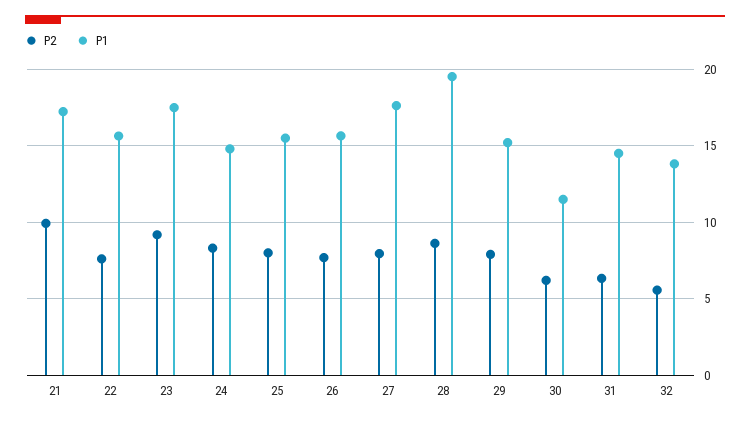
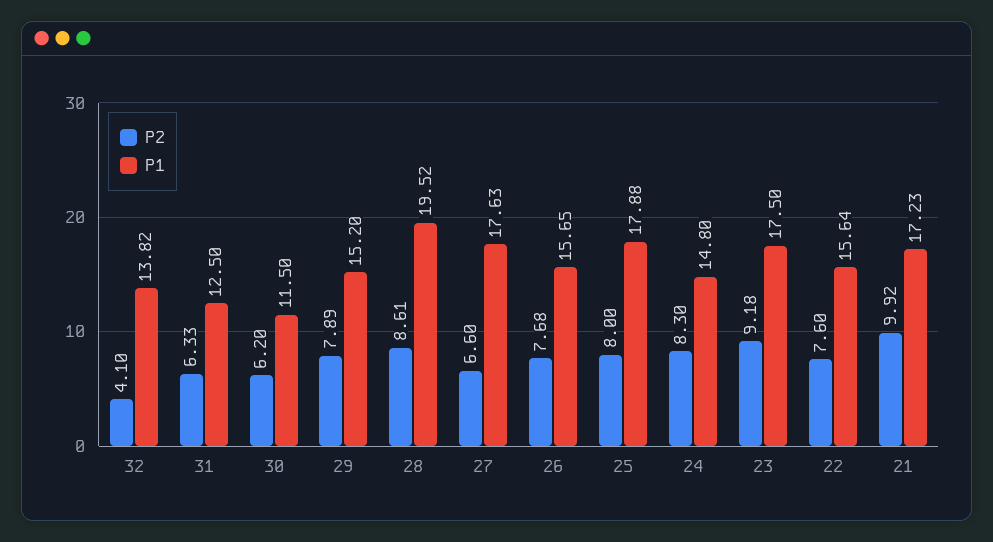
  {
    "P2": {
      "21": 9.92,
      "22": 7.6,
      "23": 9.18,
      "24": 8.3,
      "25": 8,
      "26": 7.68,
-     "27": 8,
+     "27": 6.6,
      "28": 8.61,
      "29": 7.89,
      "30": 6.2,
      "31": 6.33,
-     "32": 5.5
+     "32": 4.1
    },
    "P1": {
      "21": 17.23,
      "22": 15.64,
      "23": 17.5,
      "24": 14.8,
-     "25": 15.5,
+     "25": 17.88,
      "26": 15.65,
      "27": 17.63,
      "28": 19.52,
      "29": 15.2,
      "30": 11.5,
-     "31": 14.5,
+     "31": 12.5,
      "32": 13.82
    }
  }

